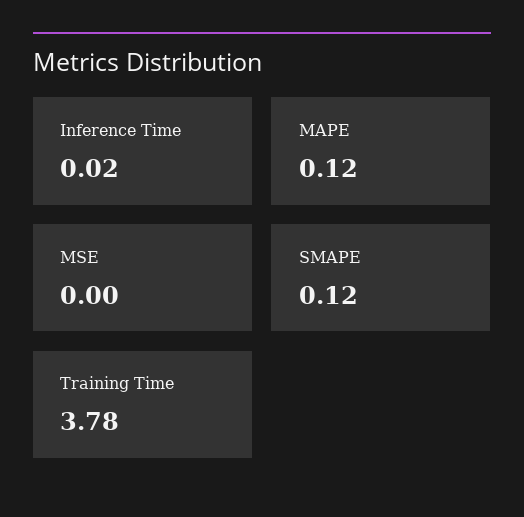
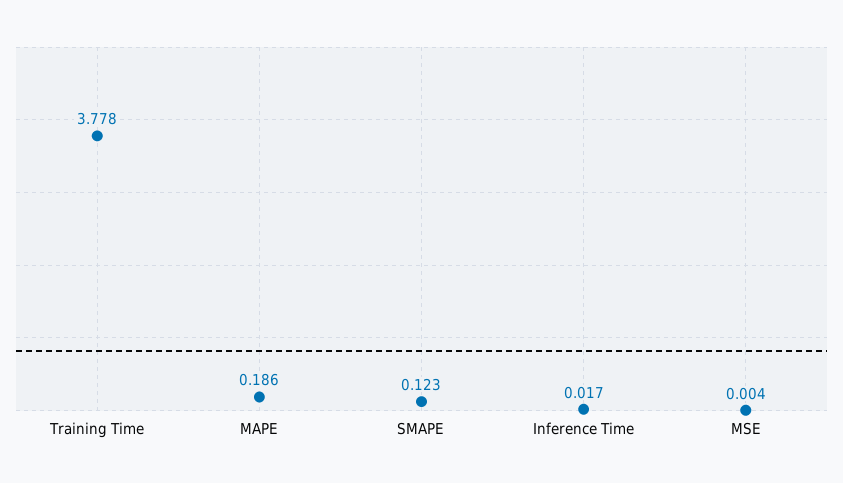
  {
    "Inference Time": 0.017,
-   "MAPE": 0.12,
+   "MAPE": 0.186,
    "MSE": 0.004,
    "SMAPE": 0.123,
    "Training Time": 3.778
  }

